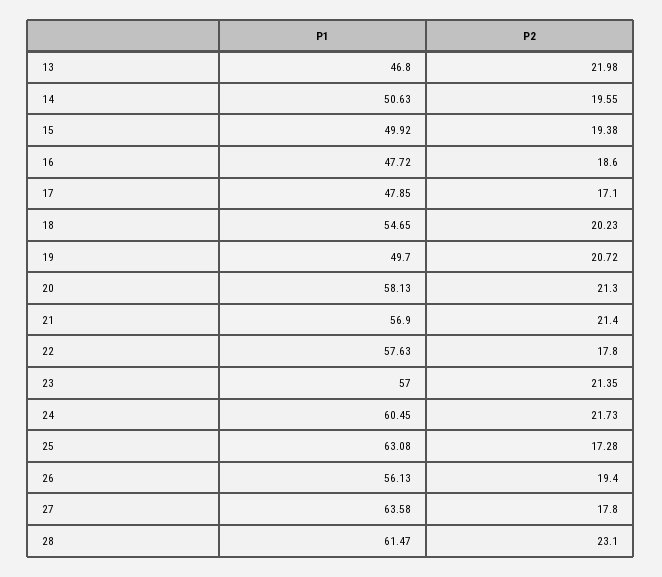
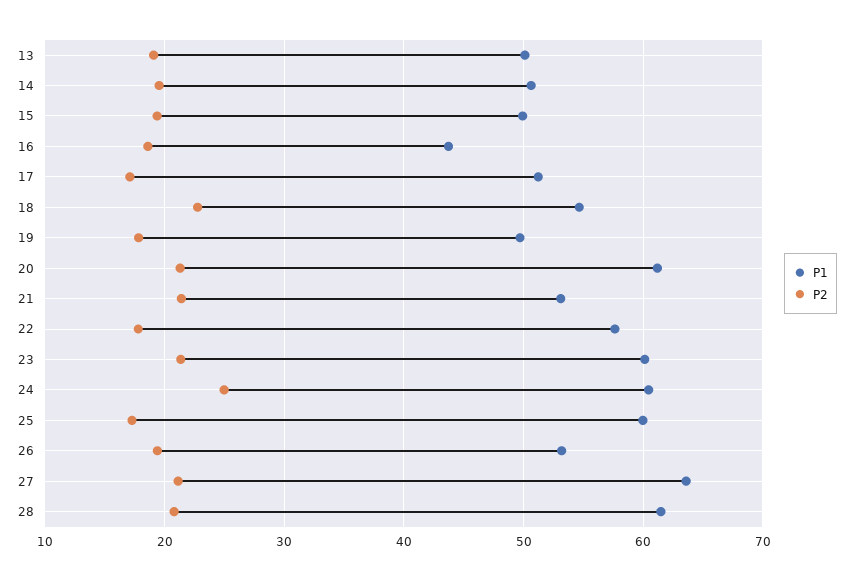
  {
    "P1": {
-     "13": 46.8,
+     "13": 50,
      "14": 50.63,
      "15": 49.92,
-     "16": 47.72,
+     "16": 44,
-     "17": 47.85,
+     "17": 51,
      "18": 54.65,
      "19": 49.7,
-     "20": 58.13,
+     "20": 61,
-     "21": 56.9,
+     "21": 53,
      "22": 57.63,
-     "23": 57,
+     "23": 60,
      "24": 60.45,
-     "25": 63.08,
+     "25": 60,
-     "26": 56.13,
+     "26": 53,
      "27": 63.58,
      "28": 61.47
    },
    "P2": {
-     "13": 21.98,
+     "13": 19,
      "14": 19.55,
      "15": 19.38,
      "16": 18.6,
      "17": 17.1,
-     "18": 20.23,
+     "18": 23,
-     "19": 20.72,
+     "19": 18,
      "20": 21.3,
      "21": 21.4,
      "22": 17.8,
      "23": 21.35,
-     "24": 21.73,
+     "24": 25,
      "25": 17.28,
      "26": 19.4,
-     "27": 17.8,
+     "27": 21,
-     "28": 23.1
+     "28": 21
    }
  }

